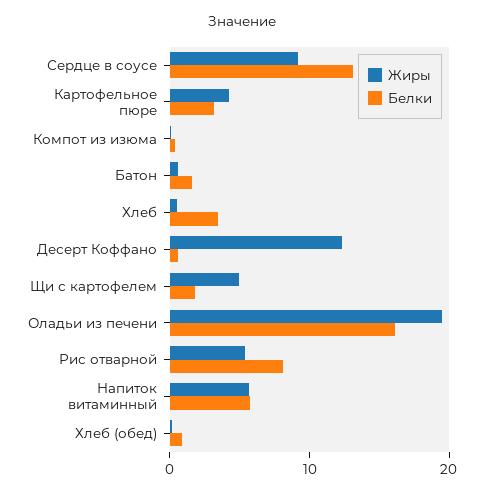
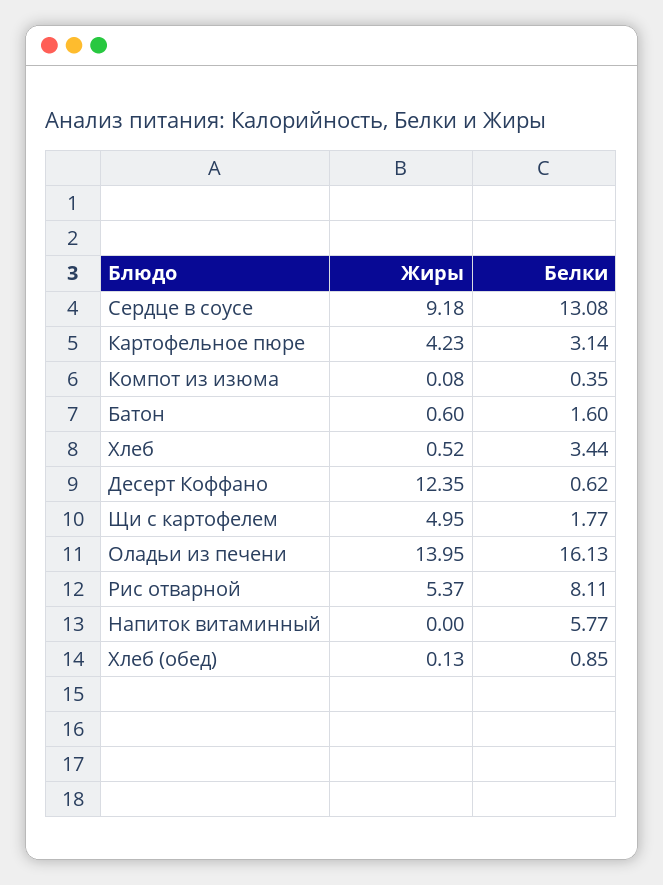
  {
    "Жиры": {
      "Сердце в соусе": 9.18,
      "Картофельное пюре": 4.23,
      "Компот из изюма": 0.08,
      "Батон": 0.6,
      "Хлеб": 0.52,
      "Десерт Коффано": 12.35,
      "Щи с картофелем": 4.95,
-     "Оладьи из печени": 20,
+     "Оладьи из печени": 13.95,
      "Рис отварной": 5.37,
-     "Напиток витаминный": 6,
+     "Напиток витаминный": 0,
      "Хлеб (обед)": 0.13
    },
    "Белки": {
      "Сердце в соусе": 13.08,
      "Картофельное пюре": 3.14,
      "Компот из изюма": 0.35,
      "Батон": 1.6,
      "Хлеб": 3.44,
      "Десерт Коффано": 0.62,
      "Щи с картофелем": 1.77,
      "Оладьи из печени": 16.13,
      "Рис отварной": 8.11,
      "Напиток витаминный": 5.77,
      "Хлеб (обед)": 0.85
    }
  }

